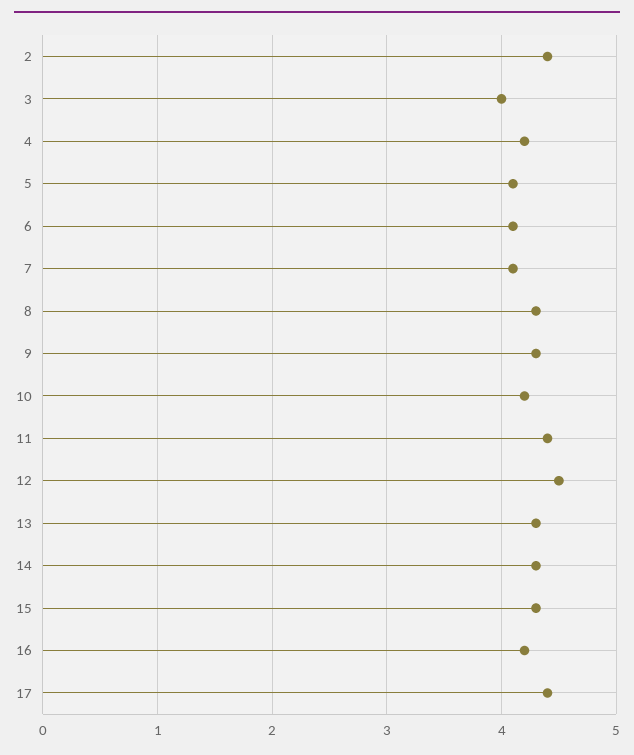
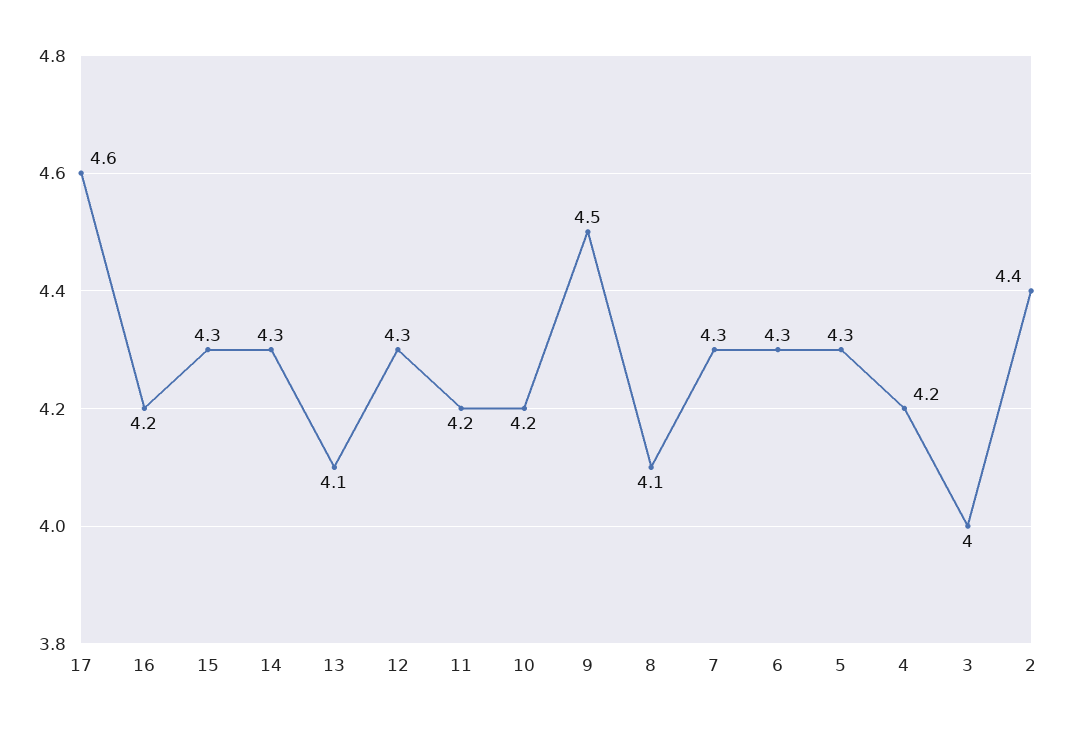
  {
    "2": 4.4,
    "3": 4,
    "4": 4.2,
-   "5": 4.1,
+   "5": 4.3,
-   "6": 4.1,
+   "6": 4.3,
-   "7": 4.1,
+   "7": 4.3,
-   "8": 4.3,
+   "8": 4.1,
-   "9": 4.3,
+   "9": 4.5,
    "10": 4.2,
-   "11": 4.4,
+   "11": 4.2,
-   "12": 4.5,
+   "12": 4.3,
-   "13": 4.3,
+   "13": 4.1,
    "14": 4.3,
    "15": 4.3,
    "16": 4.2,
-   "17": 4.4
+   "17": 4.6
  }

